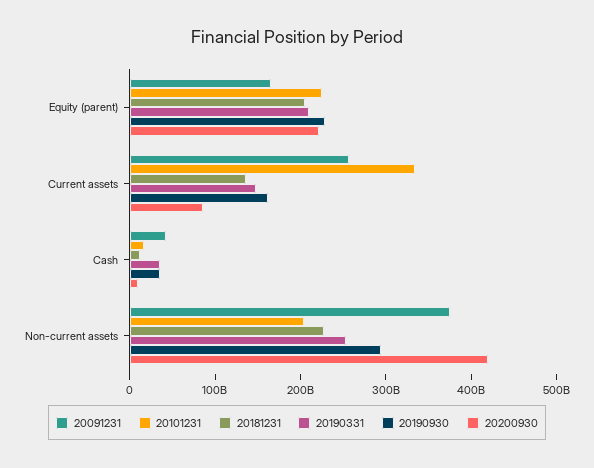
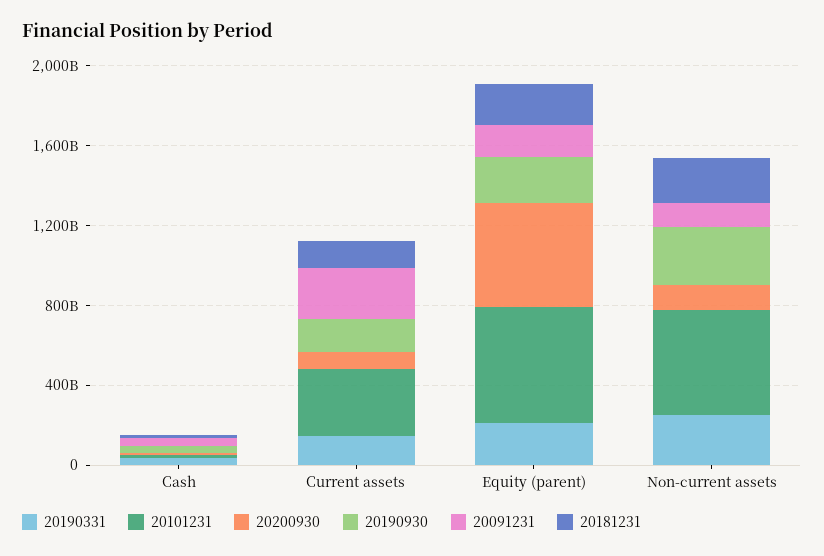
  {
    "20091231": {
      "Equity (parent)": 160000000000,
      "Current assets": 260000000000,
      "Cash": 40000000000,
-     "Non-current assets": 380000000000
+     "Non-current assets": 100000000000
    },
    "20101231": {
-     "Equity (parent)": 220000000000,
+     "Equity (parent)": 600000000000,
      "Current assets": 340000000000,
      "Cash": 20000000000,
-     "Non-current assets": 200000000000
+     "Non-current assets": 500000000000
    },
    "20181231": {
      "Equity (parent)": 200000000000,
      "Current assets": 140000000000,
      "Cash": 20000000000,
      "Non-current assets": 220000000000
    },
    "20190331": {
      "Equity (parent)": 200000000000,
      "Current assets": 140000000000,
      "Cash": 40000000000,
      "Non-current assets": 260000000000
    },
    "20190930": {
      "Equity (parent)": 220000000000,
      "Current assets": 160000000000,
      "Cash": 40000000000,
      "Non-current assets": 300000000000
    },
    "20200930": {
-     "Equity (parent)": 220000000000,
+     "Equity (parent)": 500000000000,
      "Current assets": 80000000000,
      "Cash": 0,
-     "Non-current assets": 420000000000
+     "Non-current assets": 100000000000
    }
  }

